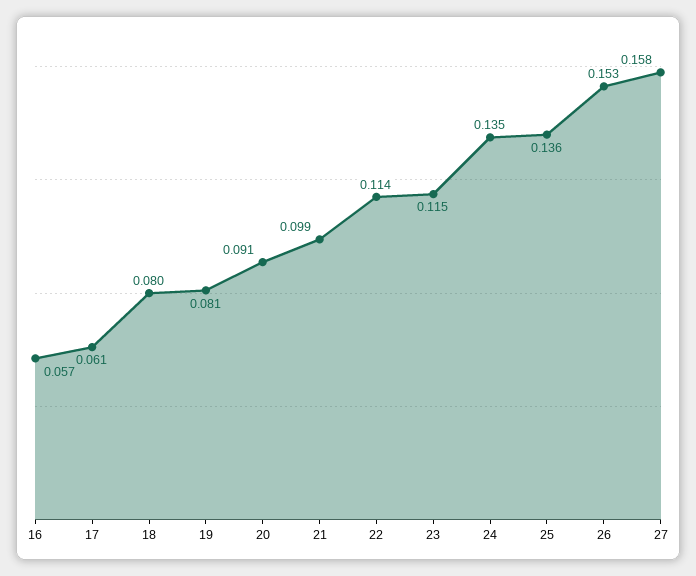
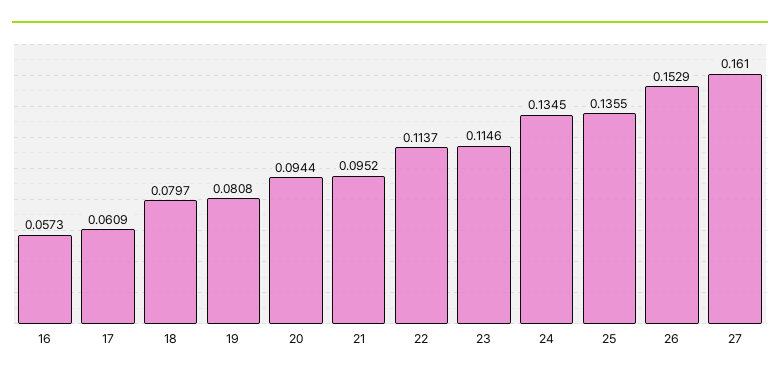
  {
    "16": 0.0573,
    "17": 0.0609,
    "18": 0.0797,
    "19": 0.0808,
-   "20": 0.091,
+   "20": 0.0944,
-   "21": 0.099,
+   "21": 0.0952,
    "22": 0.1137,
    "23": 0.1146,
    "24": 0.1345,
    "25": 0.1355,
    "26": 0.1529,
-   "27": 0.158
+   "27": 0.161
  }

